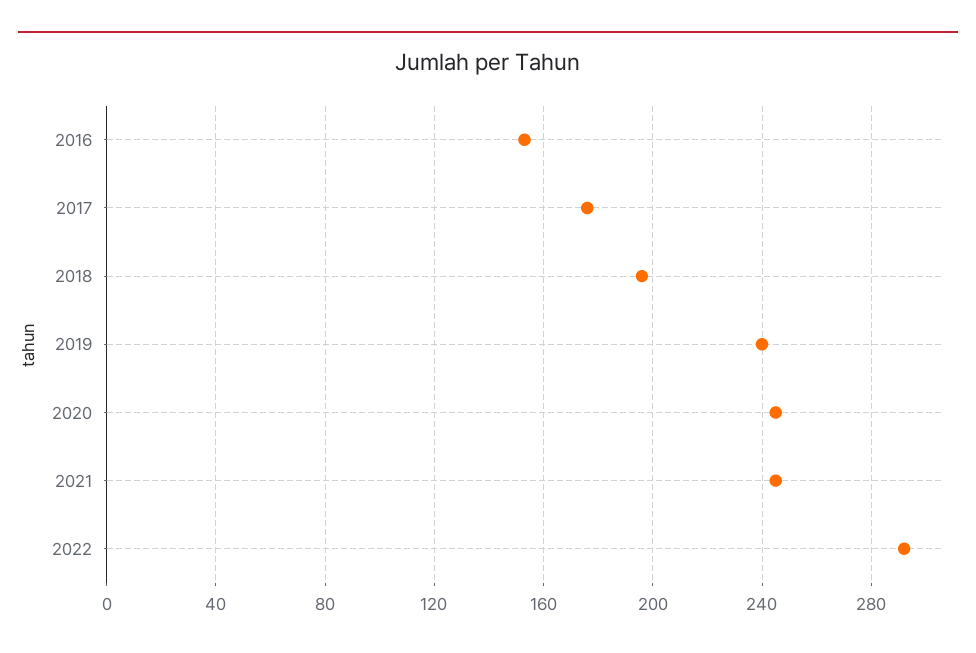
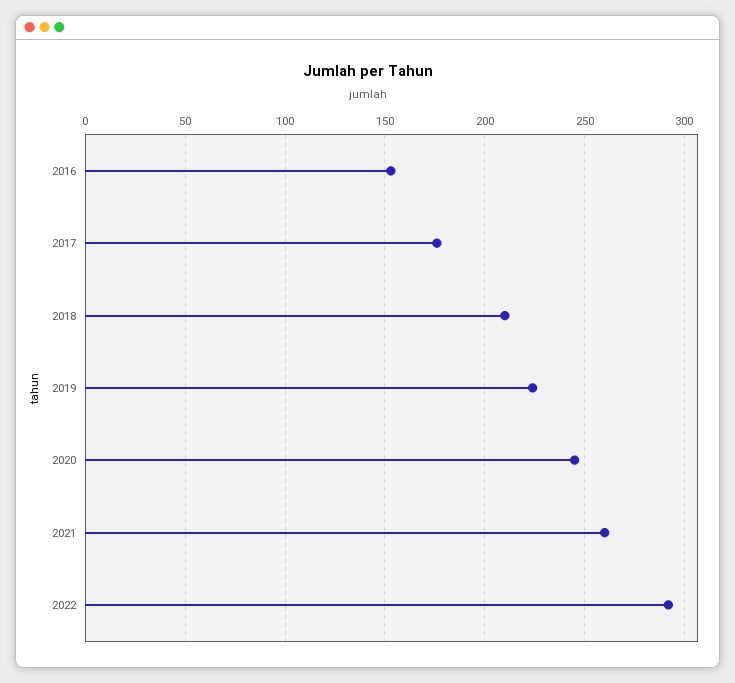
  {
    "2016": 155,
    "2017": 175,
-   "2018": 195,
+   "2018": 210,
-   "2019": 240,
+   "2019": 225,
    "2020": 245,
-   "2021": 245,
+   "2021": 260,
    "2022": 290
  }

